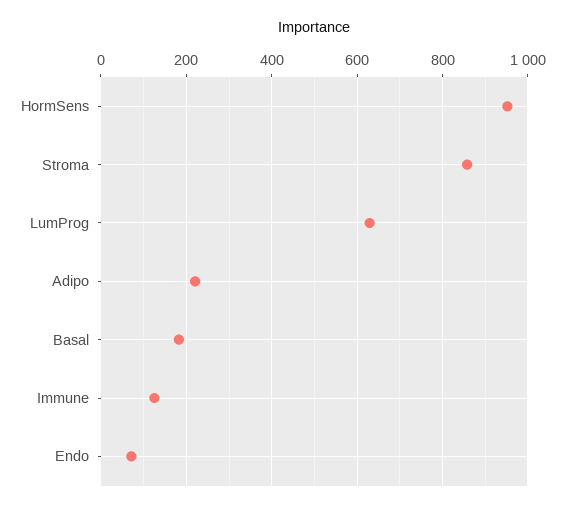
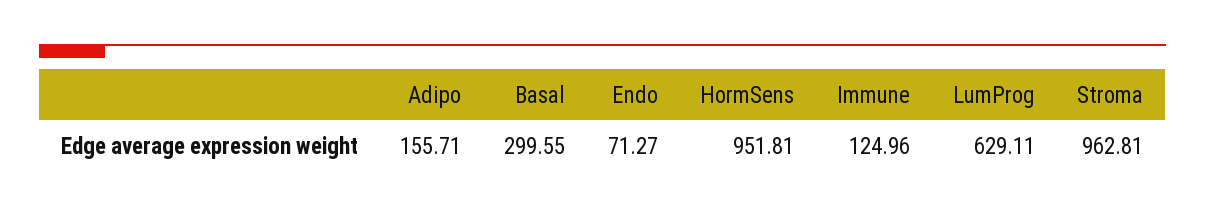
  {
    "HormSens": 951.81,
-   "Stroma": 860,
+   "Stroma": 962.81,
    "LumProg": 629.11,
-   "Adipo": 220,
+   "Adipo": 155.71,
-   "Basal": 180,
+   "Basal": 299.55,
    "Immune": 124.96,
    "Endo": 71.27
  }

